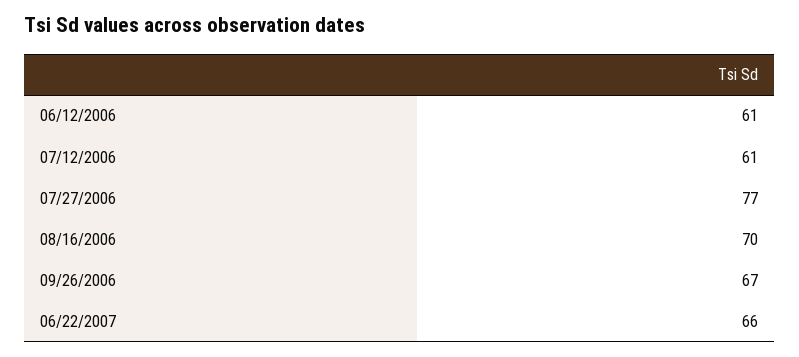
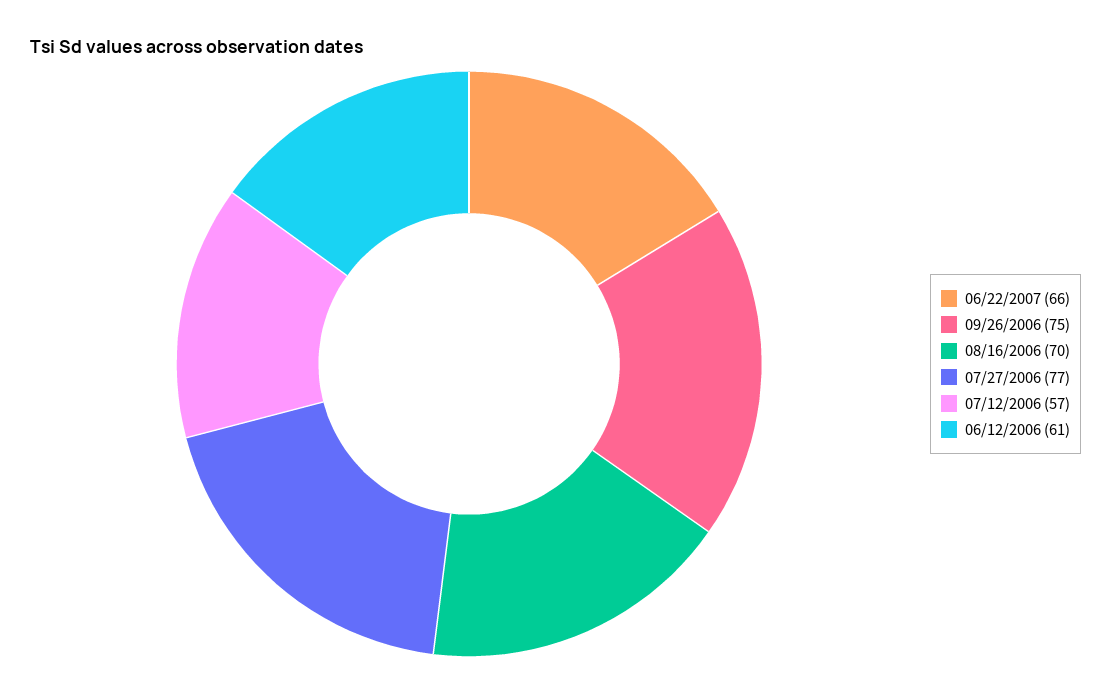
  {
    "06/12/2006": 61,
-   "07/12/2006": 61,
+   "07/12/2006": 57,
    "07/27/2006": 77,
    "08/16/2006": 70,
-   "09/26/2006": 67,
+   "09/26/2006": 75,
    "06/22/2007": 66
  }

